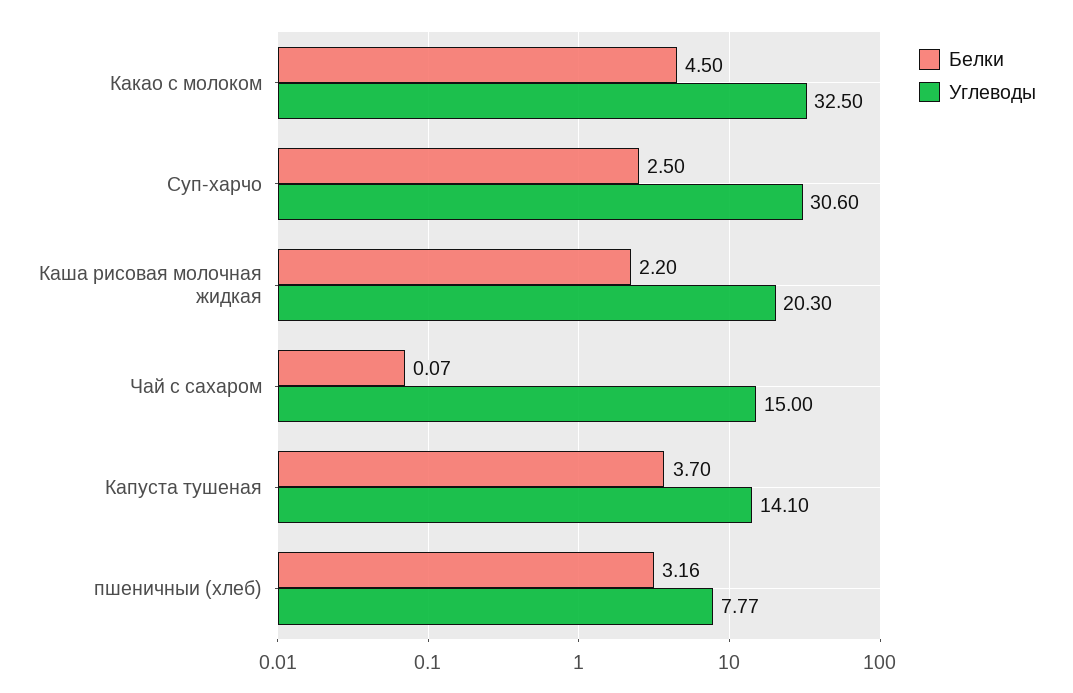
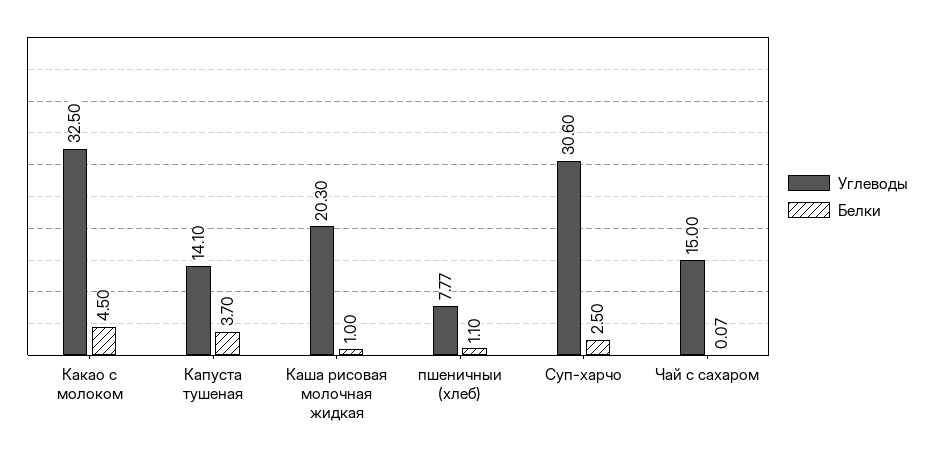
  {
    "Белки": {
      "Какао с молоком": 4.5,
      "Суп-харчо": 2.5,
-     "Каша рисовая молочная жидкая": 2.2,
+     "Каша рисовая молочная жидкая": 1,
      "Чай с сахаром": 0.07,
      "Капуста тушеная": 3.7,
-     "пшеничныи (хлеб)": 3.16
+     "пшеничныи (хлеб)": 1.1
    },
    "Углеводы": {
      "Какао с молоком": 32.5,
      "Суп-харчо": 30.6,
      "Каша рисовая молочная жидкая": 20.3,
      "Чай с сахаром": 15,
      "Капуста тушеная": 14.1,
      "пшеничныи (хлеб)": 7.77
    }
  }

